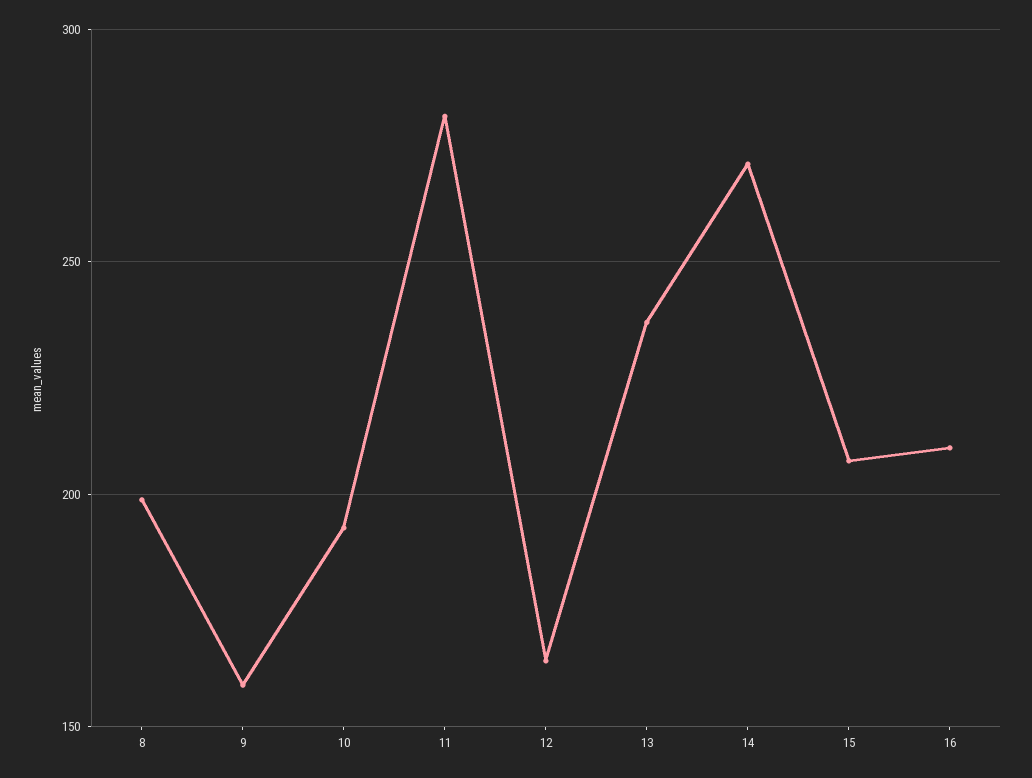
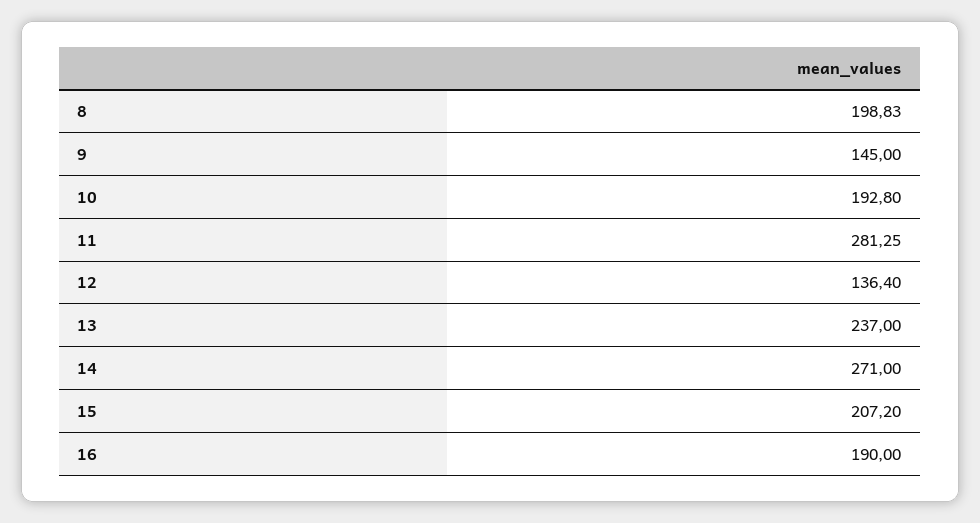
  {
    "8": 198.83,
-   "9": 160,
+   "9": 145,
    "10": 192.8,
    "11": 281.25,
-   "12": 165,
+   "12": 136.4,
    "13": 237,
    "14": 271,
    "15": 207.2,
-   "16": 210
+   "16": 190
  }

